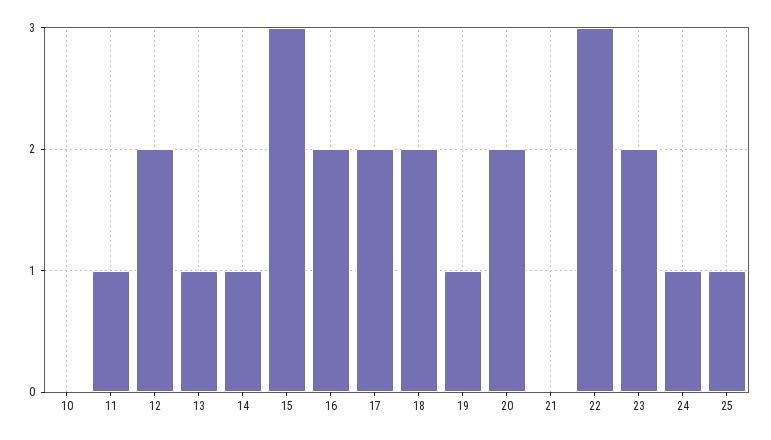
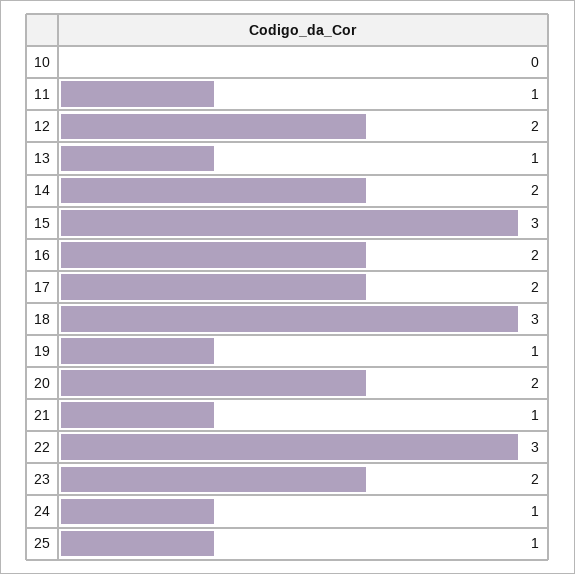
  {
    "10": 0,
    "11": 1,
    "12": 2,
    "13": 1,
-   "14": 1,
+   "14": 2,
    "15": 3,
    "16": 2,
    "17": 2,
-   "18": 2,
+   "18": 3,
    "19": 1,
    "20": 2,
-   "21": 0,
+   "21": 1,
    "22": 3,
    "23": 2,
    "24": 1,
    "25": 1
  }

